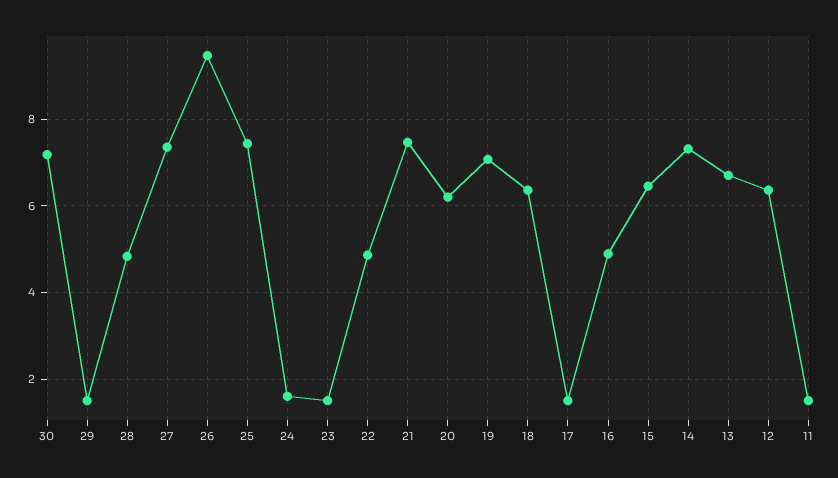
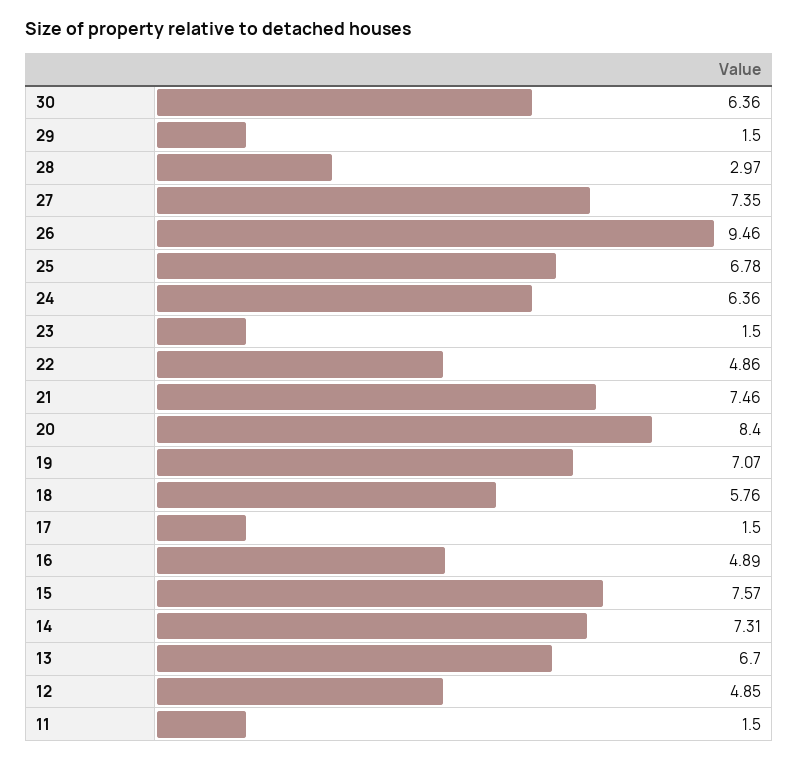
  {
-   "30": 7.2,
+   "30": 6.36,
    "29": 1.5,
-   "28": 4.8,
+   "28": 2.97,
    "27": 7.35,
    "26": 9.46,
-   "25": 7.4,
+   "25": 6.78,
-   "24": 1.6,
+   "24": 6.36,
    "23": 1.5,
    "22": 4.86,
    "21": 7.46,
-   "20": 6.2,
+   "20": 8.4,
    "19": 7.07,
-   "18": 6.4,
+   "18": 5.76,
    "17": 1.5,
    "16": 4.89,
-   "15": 6.4,
+   "15": 7.57,
    "14": 7.31,
    "13": 6.7,
-   "12": 6.4,
+   "12": 4.85,
    "11": 1.5
  }

